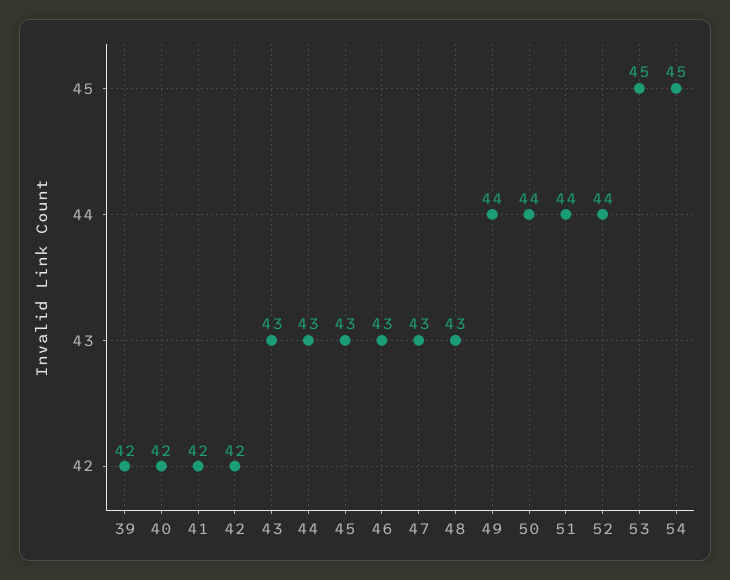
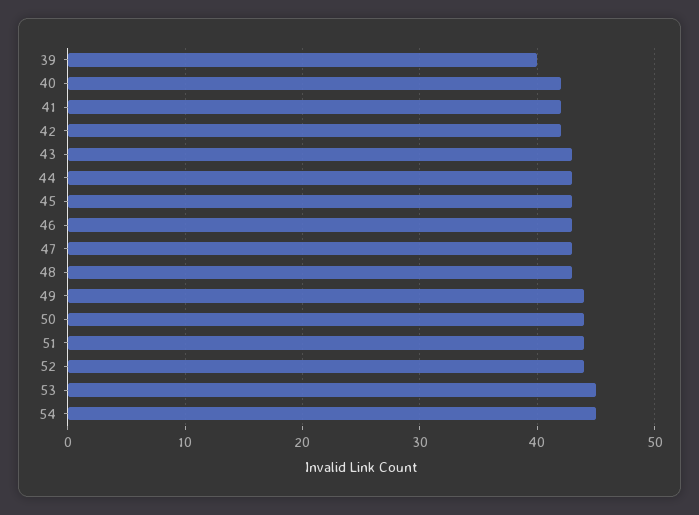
  {
-   "39": 42,
+   "39": 40,
    "40": 42,
    "41": 42,
    "42": 42,
    "43": 43,
    "44": 43,
    "45": 43,
    "46": 43,
    "47": 43,
    "48": 43,
    "49": 44,
    "50": 44,
    "51": 44,
    "52": 44,
    "53": 45,
    "54": 45
  }

